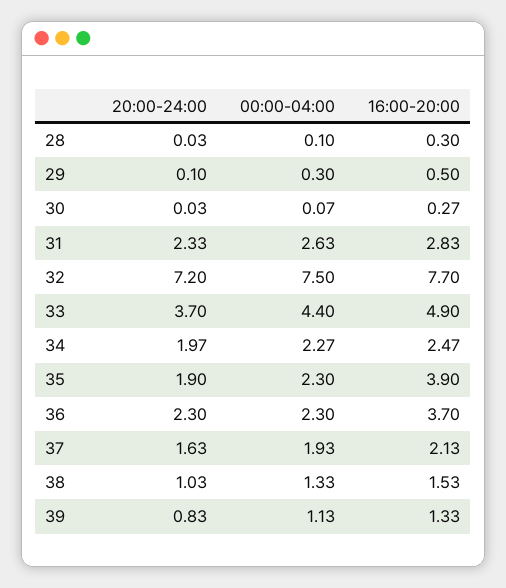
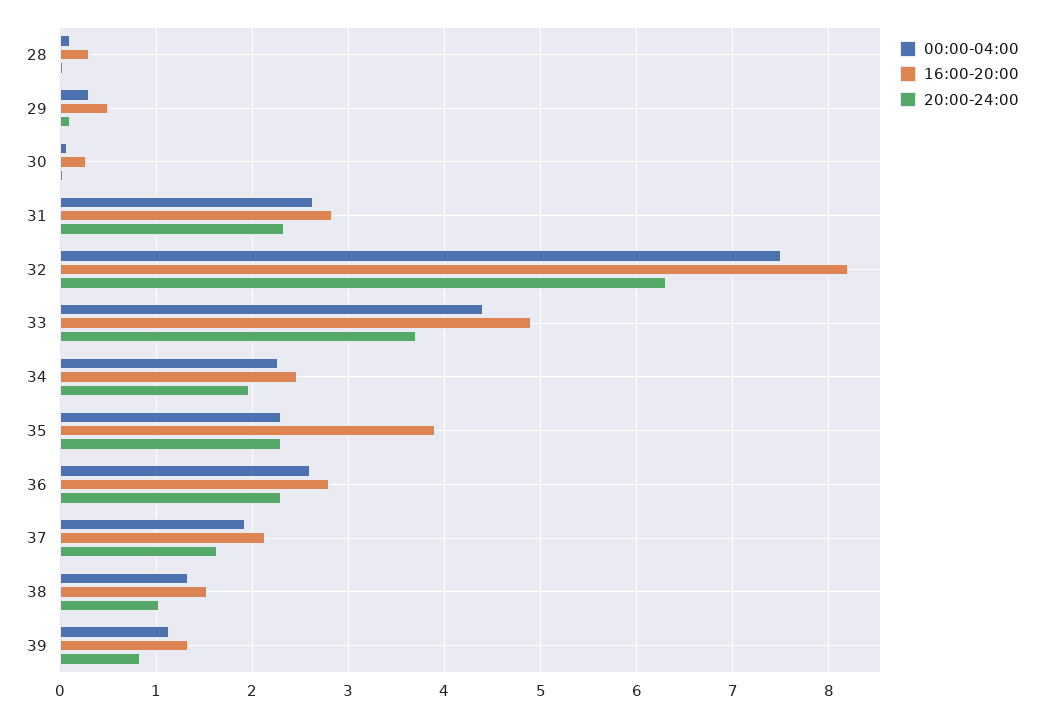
  {
    "20:00-24:00": {
      "28": 0.03,
      "29": 0.1,
      "30": 0.03,
      "31": 2.33,
-     "32": 7.2,
+     "32": 6.3,
      "33": 3.7,
      "34": 1.97,
-     "35": 1.9,
+     "35": 2.3,
      "36": 2.3,
      "37": 1.63,
      "38": 1.03,
      "39": 0.83
    },
    "00:00-04:00": {
      "28": 0.1,
      "29": 0.3,
      "30": 0.07,
      "31": 2.63,
      "32": 7.5,
      "33": 4.4,
      "34": 2.27,
      "35": 2.3,
-     "36": 2.3,
+     "36": 2.6,
      "37": 1.93,
      "38": 1.33,
      "39": 1.13
    },
    "16:00-20:00": {
      "28": 0.3,
      "29": 0.5,
      "30": 0.27,
      "31": 2.83,
-     "32": 7.7,
+     "32": 8.2,
      "33": 4.9,
      "34": 2.47,
      "35": 3.9,
-     "36": 3.7,
+     "36": 2.8,
      "37": 2.13,
      "38": 1.53,
      "39": 1.33
    }
  }

